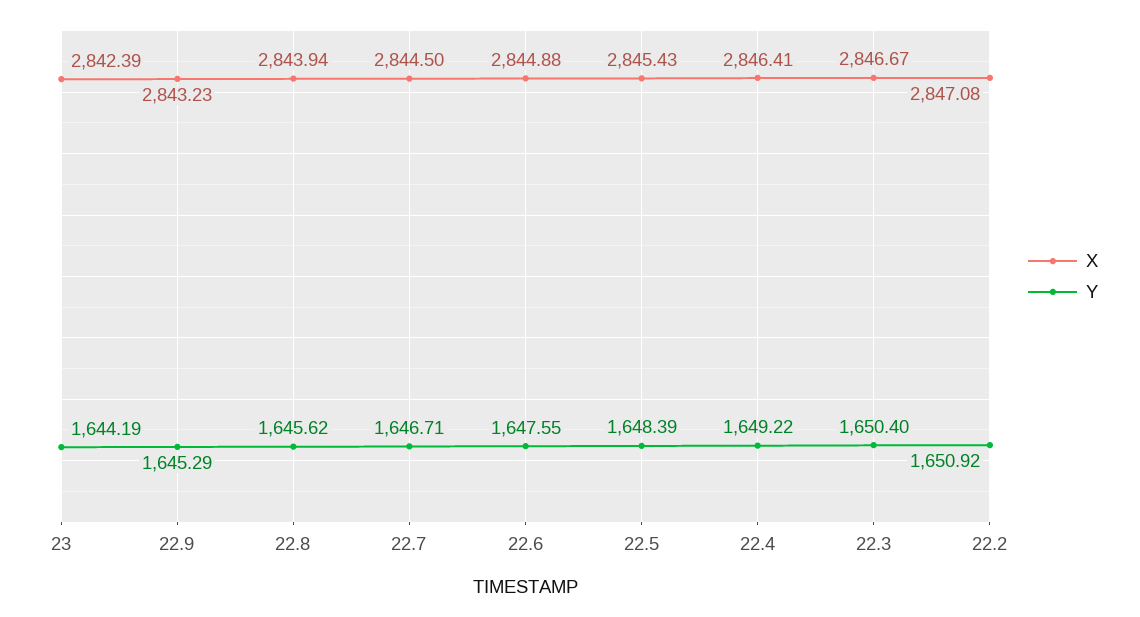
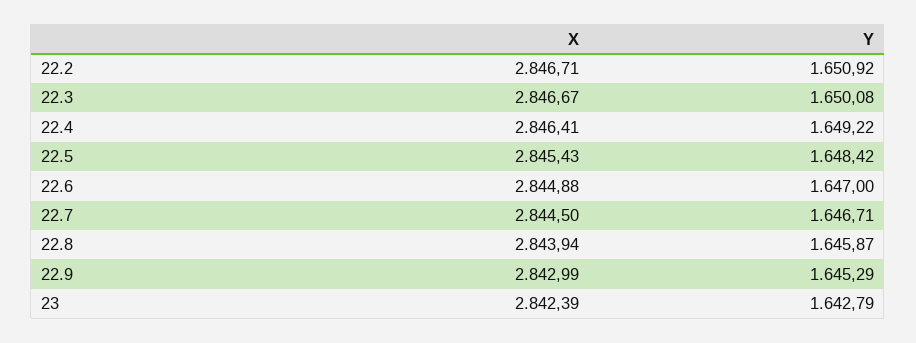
  {
    "X": {
      "23": 2842.39,
-     "22.9": 2843.23,
+     "22.9": 2842.99,
      "22.8": 2843.94,
      "22.7": 2844.5,
      "22.6": 2844.88,
      "22.5": 2845.43,
      "22.4": 2846.41,
      "22.3": 2846.67,
-     "22.2": 2847.08
+     "22.2": 2846.71
    },
    "Y": {
-     "23": 1644.19,
+     "23": 1642.79,
      "22.9": 1645.29,
-     "22.8": 1645.62,
+     "22.8": 1645.87,
      "22.7": 1646.71,
-     "22.6": 1647.55,
+     "22.6": 1647,
-     "22.5": 1648.39,
+     "22.5": 1648.42,
      "22.4": 1649.22,
-     "22.3": 1650.4,
+     "22.3": 1650.08,
      "22.2": 1650.92
    }
  }

